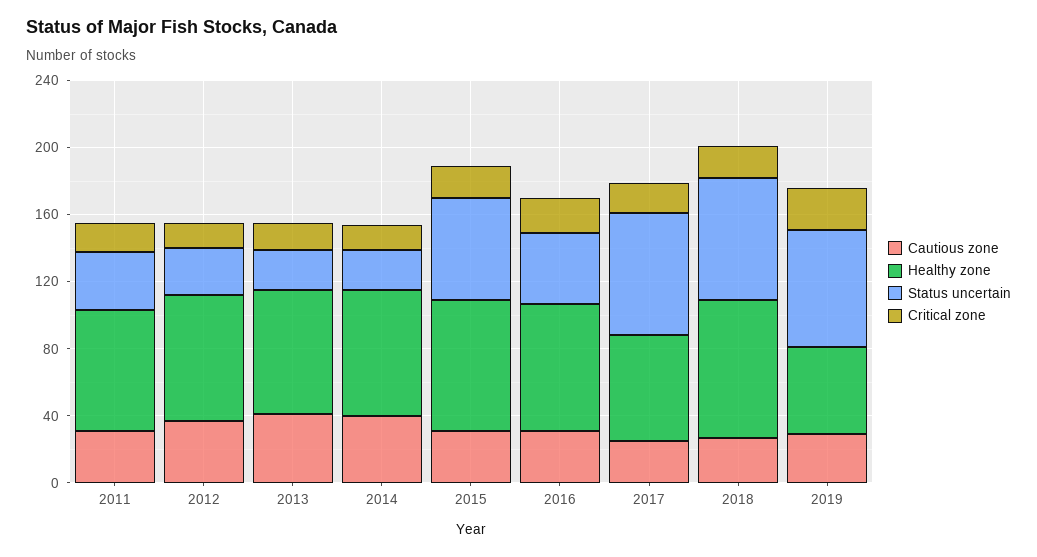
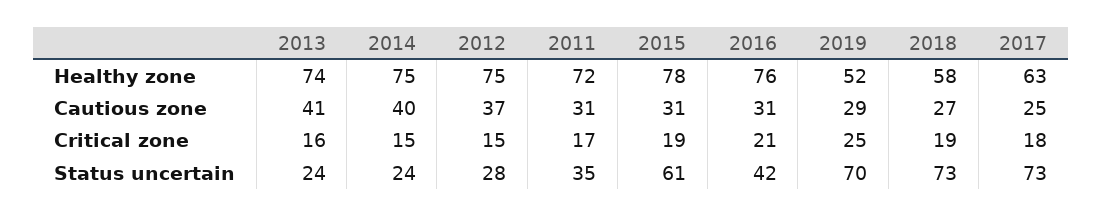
  {
    "Cautious zone": {
      "2011": 31,
      "2012": 37,
      "2013": 41,
      "2014": 40,
      "2015": 31,
      "2016": 31,
      "2017": 25,
      "2018": 27,
      "2019": 29
    },
    "Healthy zone": {
      "2011": 72,
      "2012": 75,
      "2013": 74,
      "2014": 75,
      "2015": 78,
      "2016": 76,
      "2017": 63,
-     "2018": 80,
+     "2018": 58,
      "2019": 52
    },
    "Status uncertain": {
      "2011": 35,
      "2012": 28,
      "2013": 24,
      "2014": 24,
      "2015": 61,
      "2016": 42,
      "2017": 73,
      "2018": 73,
      "2019": 70
    },
    "Critical zone": {
      "2011": 17,
      "2012": 15,
      "2013": 16,
      "2014": 15,
      "2015": 19,
      "2016": 21,
      "2017": 18,
      "2018": 19,
      "2019": 25
    }
  }

